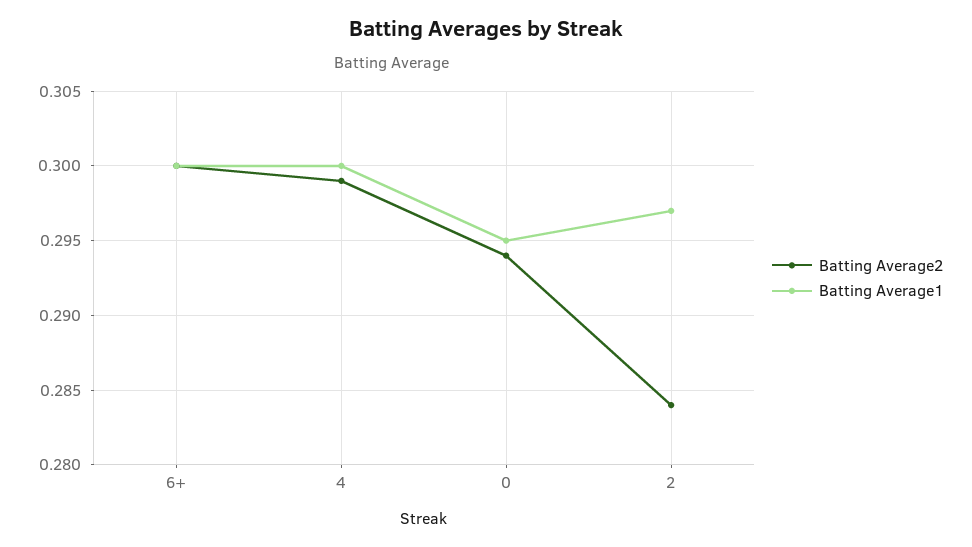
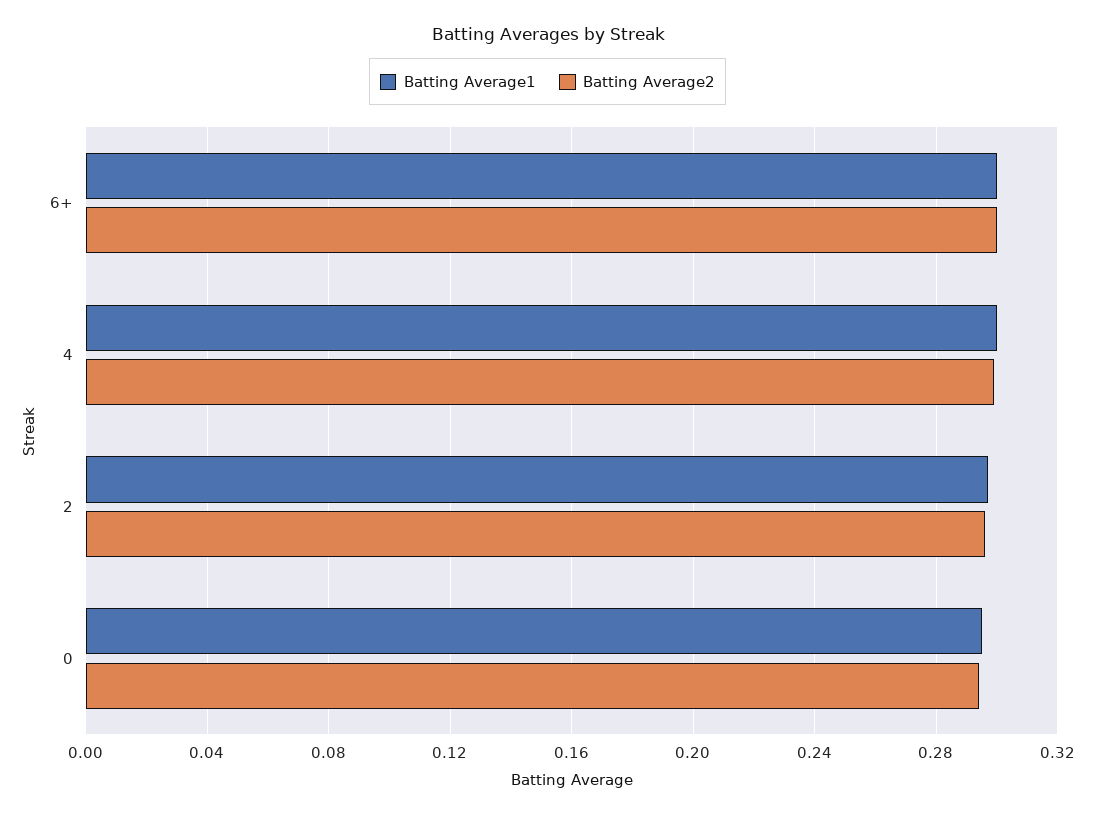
  {
    "Batting Average2": {
      "6+": 0.3,
      "4": 0.299,
      "0": 0.294,
-     "2": 0.284
+     "2": 0.295
    },
    "Batting Average1": {
      "6+": 0.3,
      "4": 0.3,
      "0": 0.295,
      "2": 0.297
    }
  }

